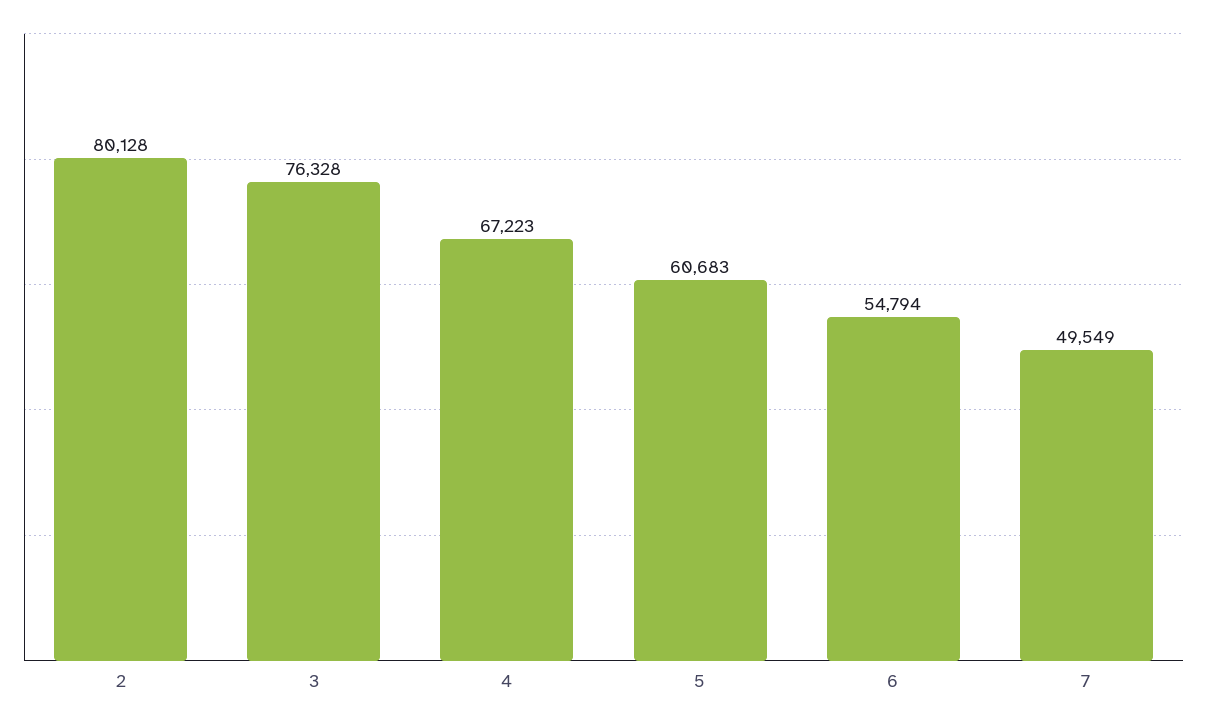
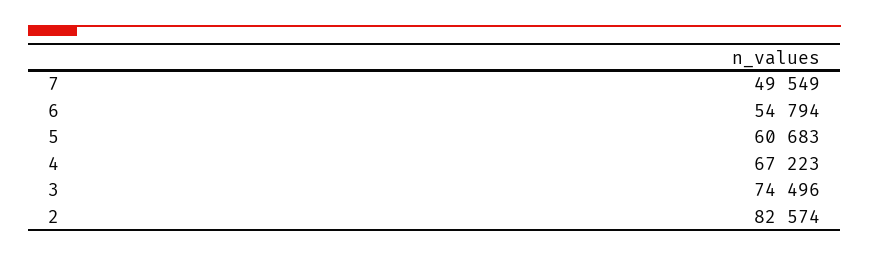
  {
-   "2": 80128,
+   "2": 82574,
-   "3": 76328,
+   "3": 74496,
    "4": 67223,
    "5": 60683,
    "6": 54794,
    "7": 49549
  }

